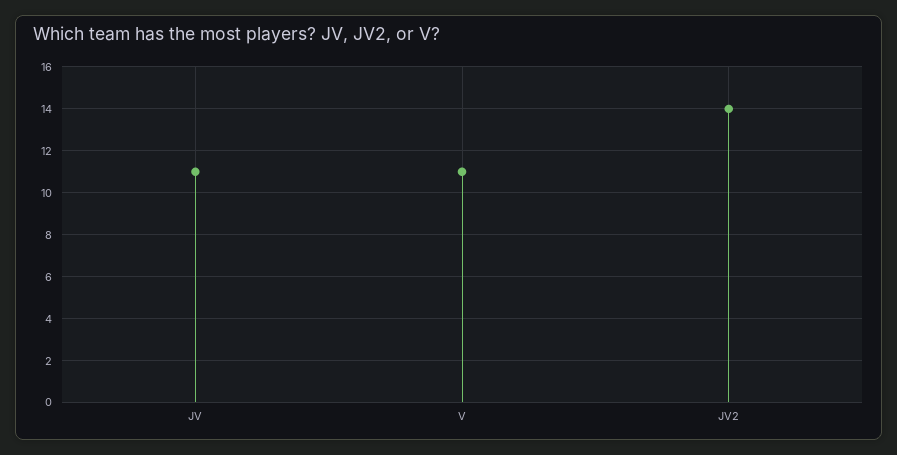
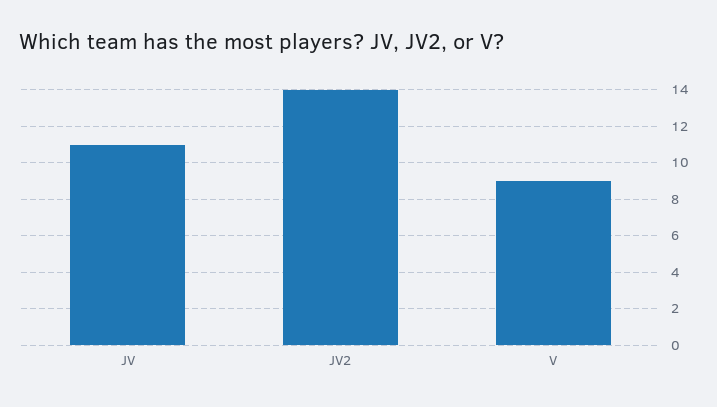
  {
    "JV": 11,
-   "V": 11,
+   "V": 9,
    "JV2": 14
  }

